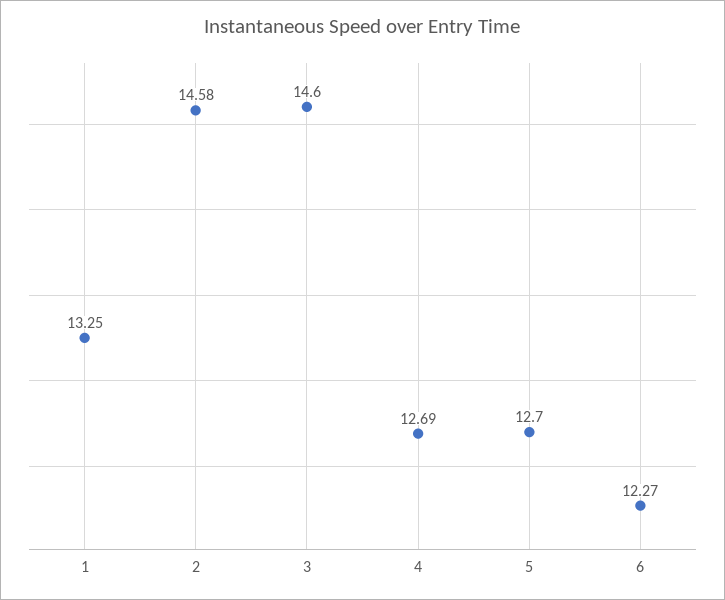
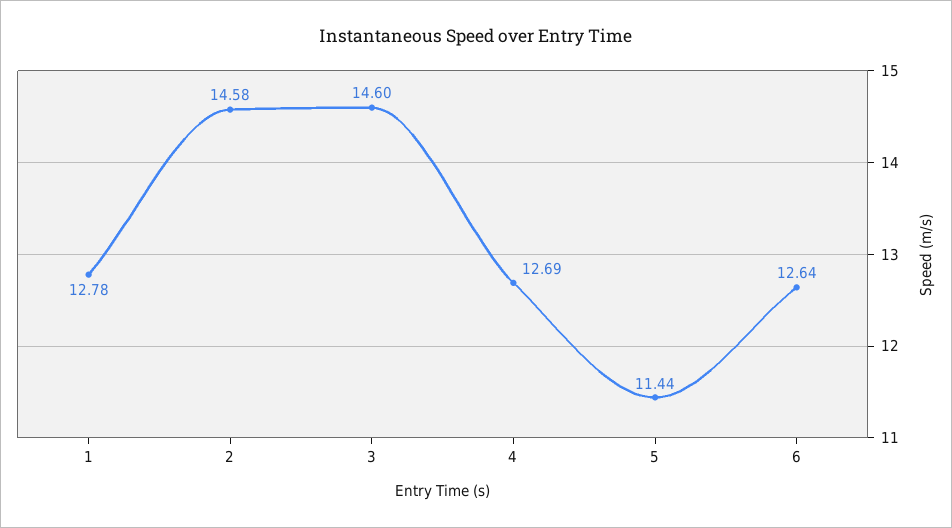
  {
-   "1": 13.25,
+   "1": 12.78,
    "2": 14.58,
    "3": 14.6,
    "4": 12.69,
-   "5": 12.7,
+   "5": 11.44,
-   "6": 12.27
+   "6": 12.64
  }

